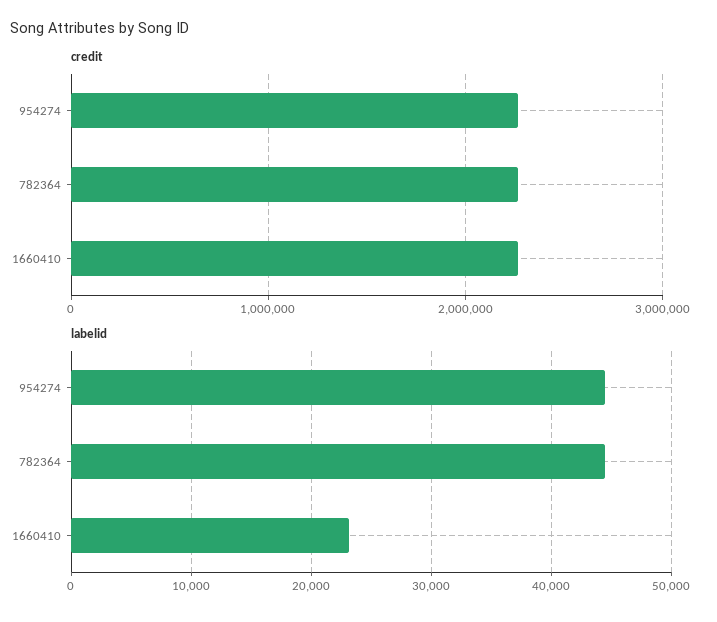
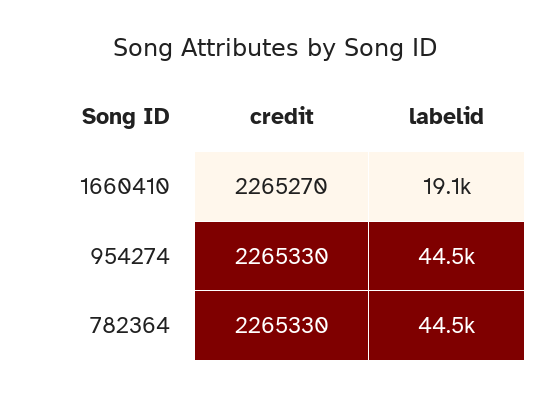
  {
    "credit": {
      "954274": 2265330,
      "782364": 2265330,
      "1660410": 2265270
    },
    "labelid": {
      "954274": 44500,
      "782364": 44500,
-     "1660410": 23000
+     "1660410": 19100
    }
  }

